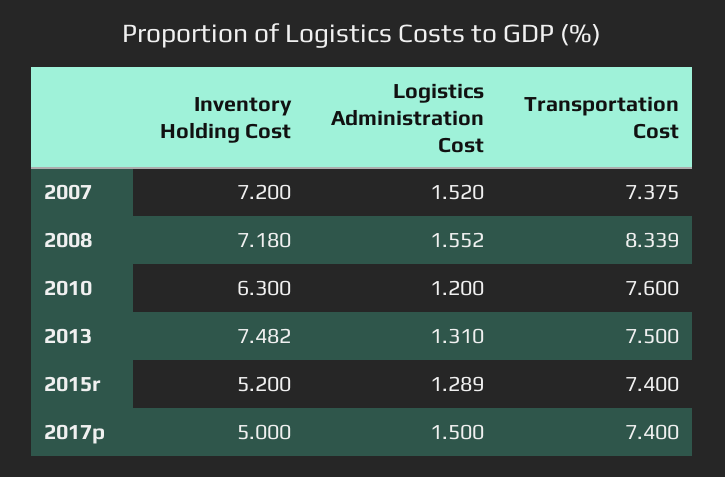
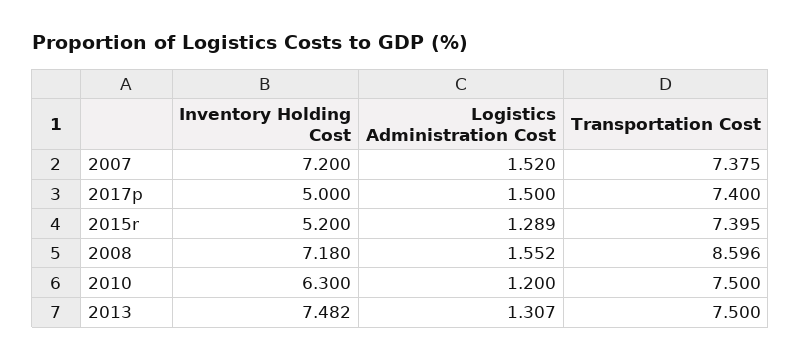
  {
    "Inventory Holding Cost": {
      "2007": 7.2,
      "2008": 7.18,
      "2010": 6.3,
      "2013": 7.482,
      "2015r": 5.2,
      "2017p": 5
    },
    "Logistics Administration Cost": {
      "2007": 1.52,
      "2008": 1.552,
      "2010": 1.2,
-     "2013": 1.31,
+     "2013": 1.307,
      "2015r": 1.289,
      "2017p": 1.5
    },
    "Transportation Cost": {
      "2007": 7.375,
-     "2008": 8.339,
+     "2008": 8.596,
-     "2010": 7.6,
+     "2010": 7.5,
      "2013": 7.5,
-     "2015r": 7.4,
+     "2015r": 7.395,
      "2017p": 7.4
    }
  }

